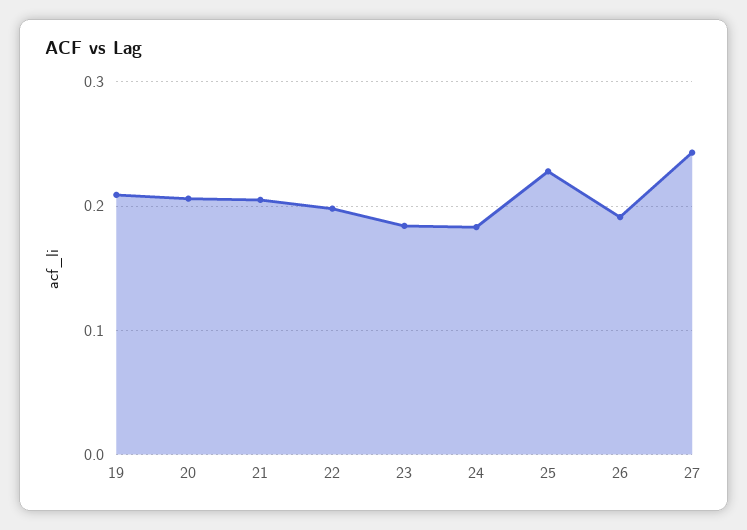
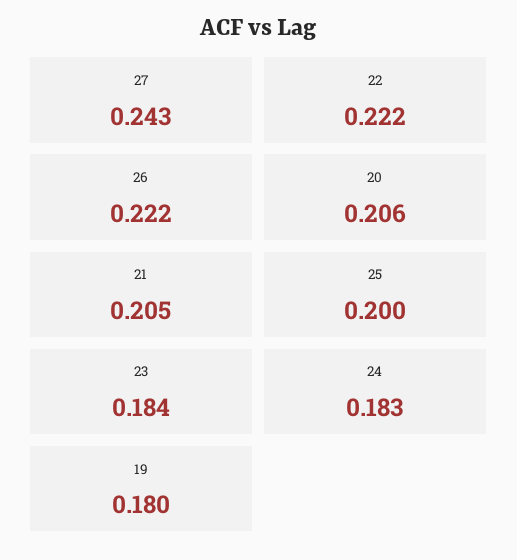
  {
-   "19": 0.21,
+   "19": 0.18,
    "20": 0.206,
    "21": 0.205,
-   "22": 0.2,
+   "22": 0.222,
    "23": 0.184,
    "24": 0.183,
-   "25": 0.23,
+   "25": 0.2,
-   "26": 0.19,
+   "26": 0.222,
    "27": 0.243
  }

